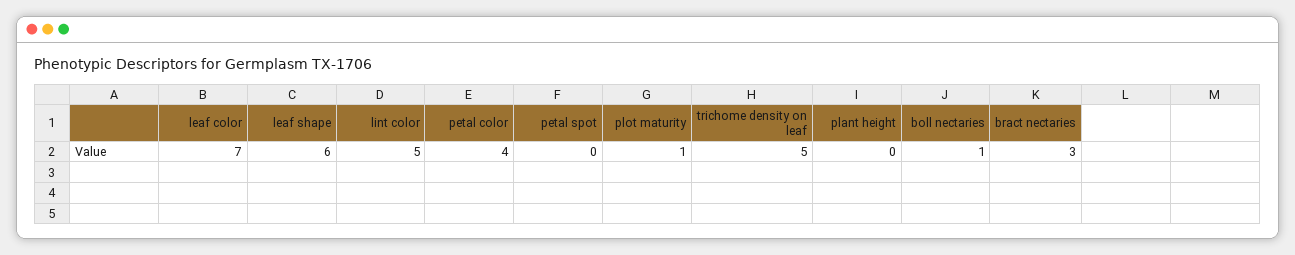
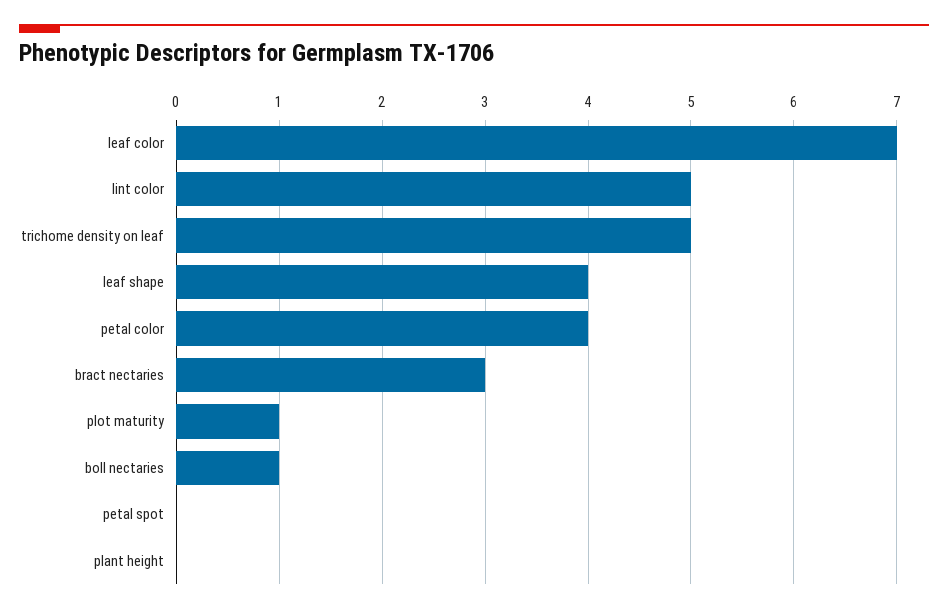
  {
    "leaf color": 7,
-   "leaf shape": 6,
+   "leaf shape": 4,
    "lint color": 5,
    "petal color": 4,
    "petal spot": 0,
    "plot maturity": 1,
    "trichome density on leaf": 5,
    "plant height": 0,
    "boll nectaries": 1,
    "bract nectaries": 3
  }

